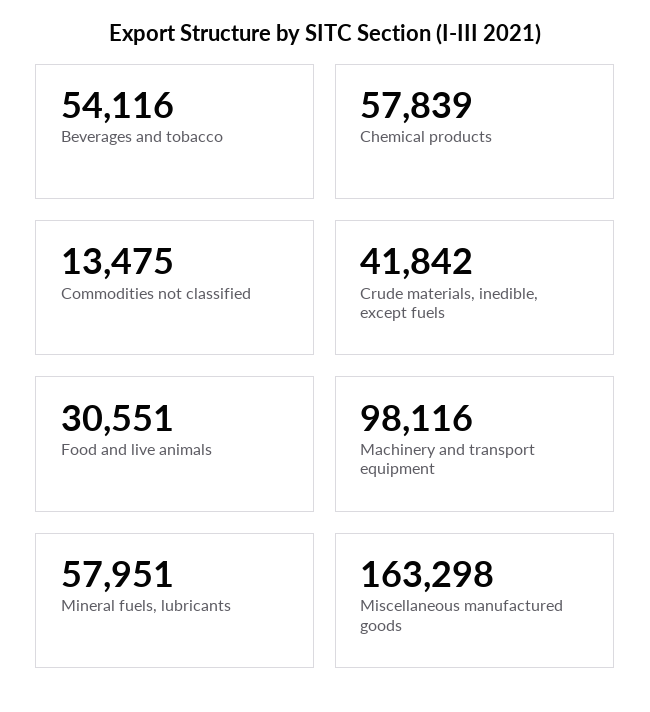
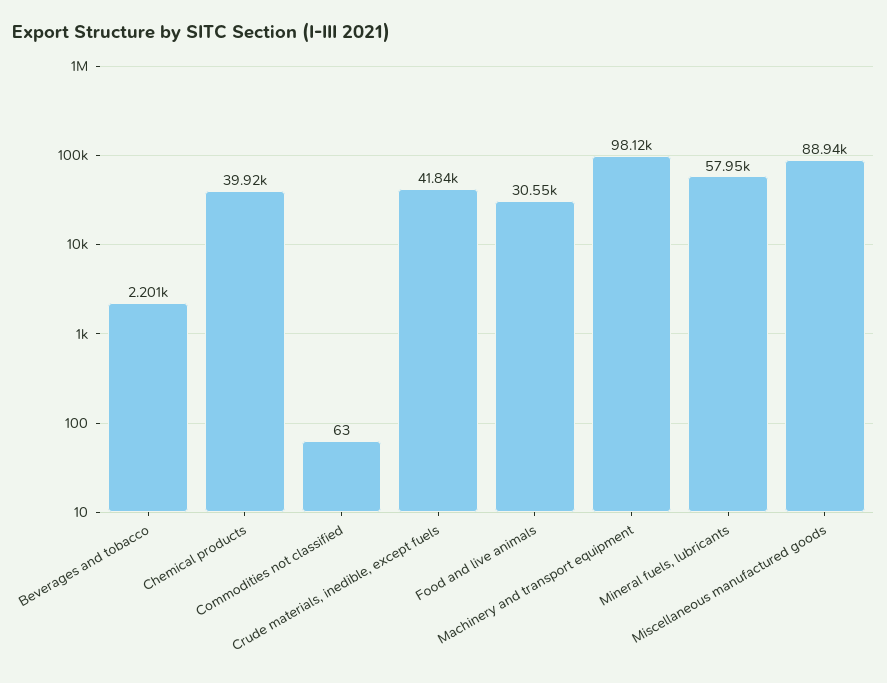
  {
-   "Beverages and tobacco": 54116,
+   "Beverages and tobacco": 2201,
-   "Chemical products": 57839,
+   "Chemical products": 39920,
-   "Commodities not classified": 13475,
+   "Commodities not classified": 63,
    "Crude materials, inedible, except fuels": 41842,
    "Food and live animals": 30551,
    "Machinery and transport equipment": 98116,
    "Mineral fuels, lubricants": 57951,
-   "Miscellaneous manufactured goods": 163298
+   "Miscellaneous manufactured goods": 88940
  }

